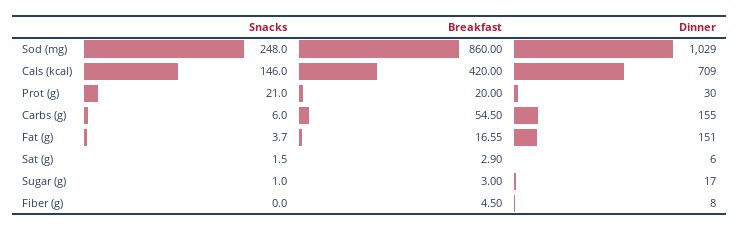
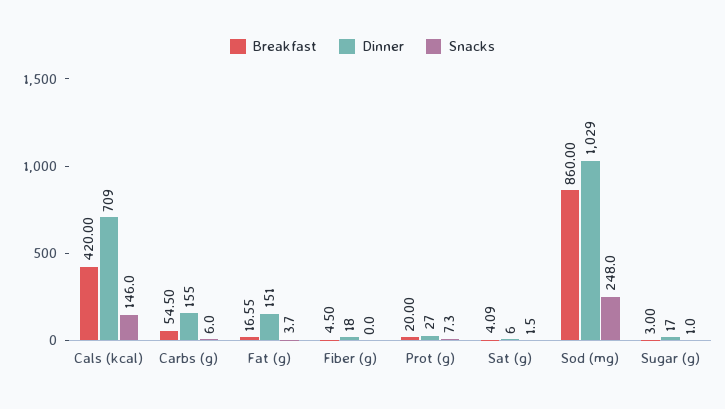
  {
    "Snacks": {
      "Sod (mg)": 248,
      "Cals (kcal)": 146,
-     "Prot (g)": 21,
+     "Prot (g)": 7.3,
      "Carbs (g)": 6,
      "Fat (g)": 3.7,
      "Sat (g)": 1.5,
      "Sugar (g)": 1,
      "Fiber (g)": 0
    },
    "Breakfast": {
      "Sod (mg)": 860,
      "Cals (kcal)": 420,
      "Prot (g)": 20,
      "Carbs (g)": 54.5,
      "Fat (g)": 16.55,
-     "Sat (g)": 2.9,
+     "Sat (g)": 4.09,
      "Sugar (g)": 3,
      "Fiber (g)": 4.5
    },
    "Dinner": {
      "Sod (mg)": 1029,
      "Cals (kcal)": 709,
-     "Prot (g)": 30,
+     "Prot (g)": 27,
      "Carbs (g)": 155,
      "Fat (g)": 151,
      "Sat (g)": 6,
      "Sugar (g)": 17,
-     "Fiber (g)": 8
+     "Fiber (g)": 18
    }
  }

